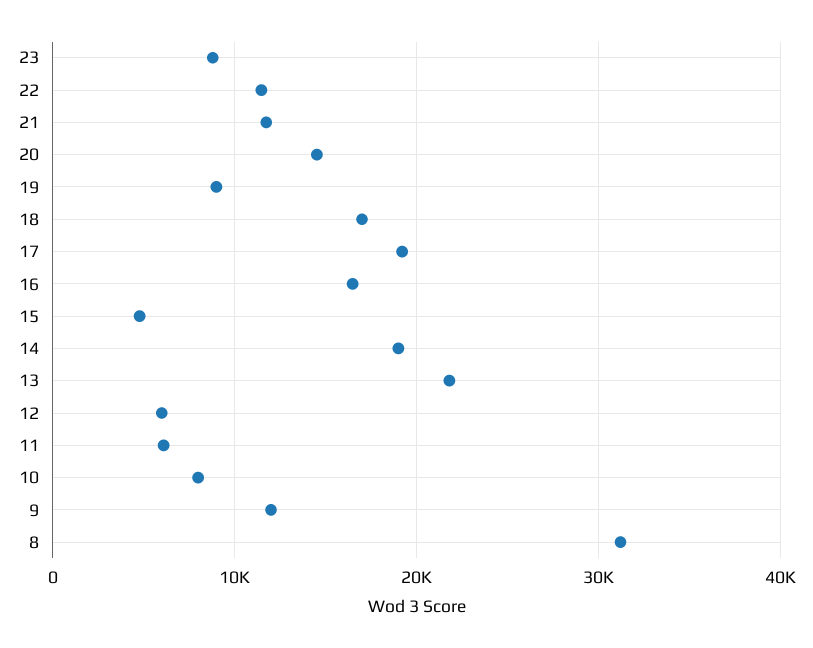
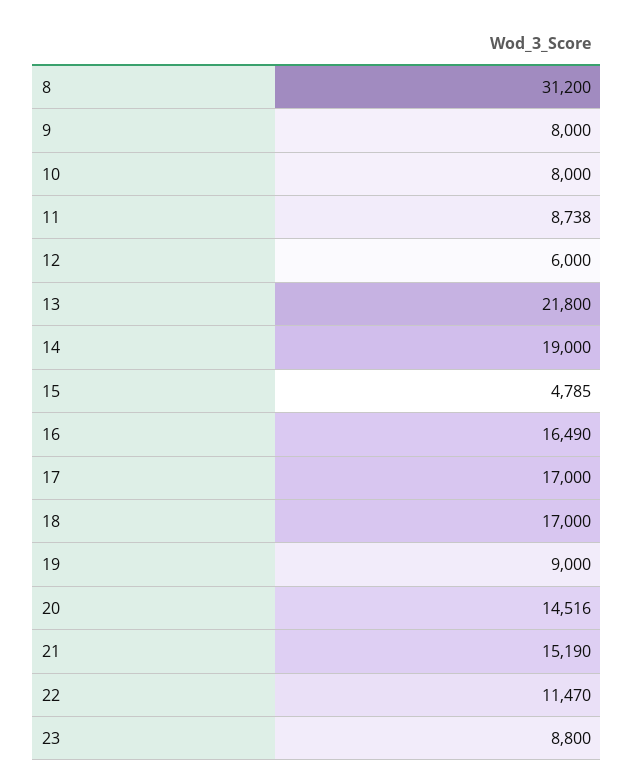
  {
    "23": 8800,
    "22": 11470,
-   "21": 12000,
+   "21": 15190,
    "20": 14516,
    "19": 9000,
    "18": 17000,
-   "17": 19000,
+   "17": 17000,
    "16": 16490,
    "15": 4785,
    "14": 19000,
    "13": 21800,
    "12": 6000,
-   "11": 6000,
+   "11": 8738,
    "10": 8000,
-   "9": 12000,
+   "9": 8000,
    "8": 31200
  }

